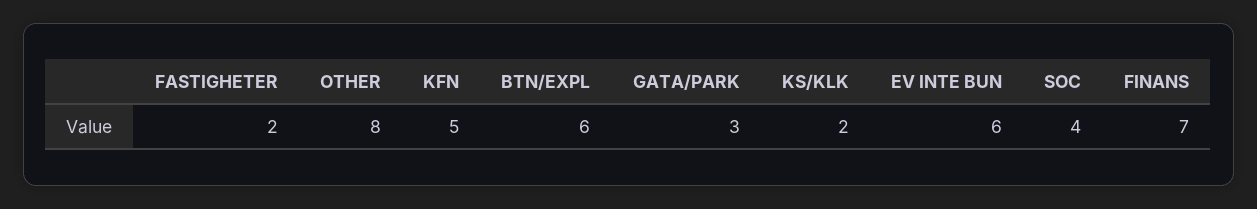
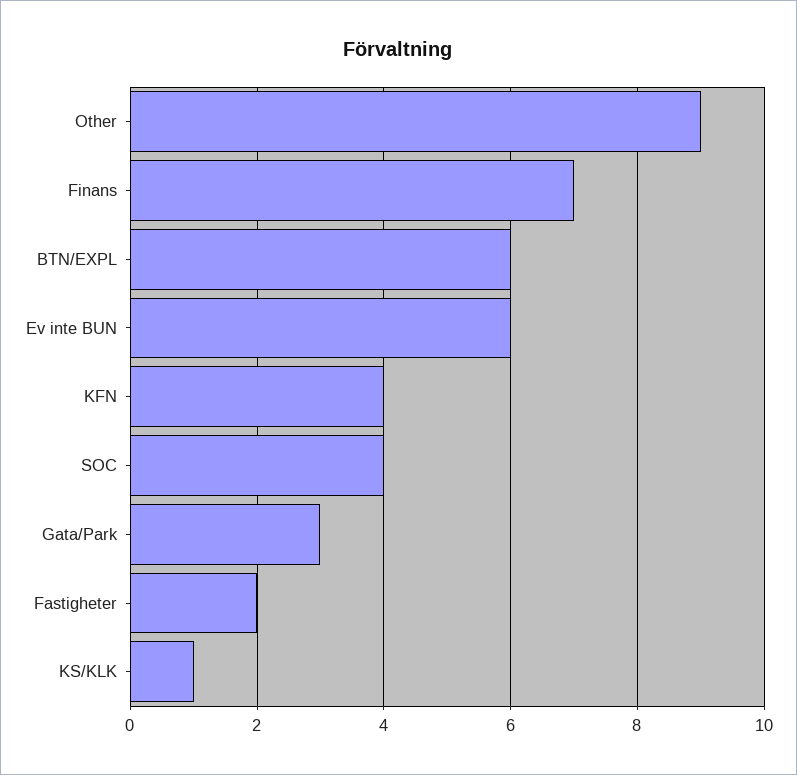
  {
    "FASTIGHETER": 2,
-   "OTHER": 8,
+   "OTHER": 9,
-   "KFN": 5,
+   "KFN": 4,
    "BTN/EXPL": 6,
    "GATA/PARK": 3,
-   "KS/KLK": 2,
+   "KS/KLK": 1,
    "EV INTE BUN": 6,
    "SOC": 4,
    "FINANS": 7
  }

